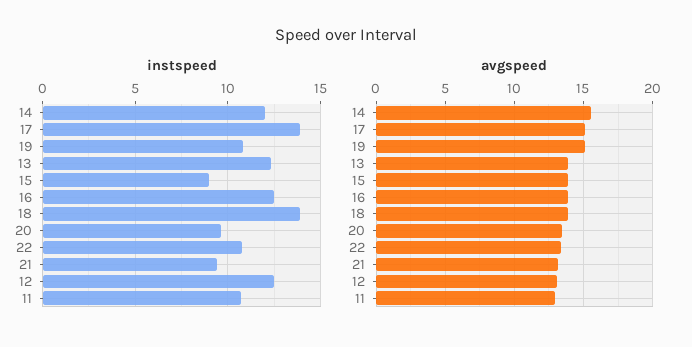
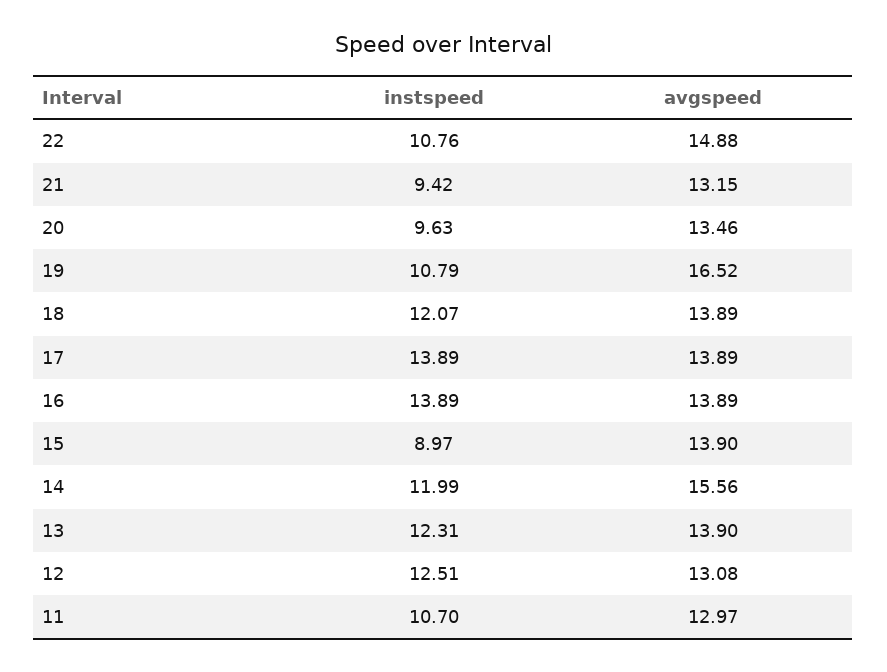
  {
    "instspeed": {
      "14": 11.99,
      "17": 13.89,
      "19": 10.79,
      "13": 12.31,
      "15": 8.97,
-     "16": 12.5,
+     "16": 13.89,
-     "18": 14,
+     "18": 12.07,
      "20": 9.63,
      "22": 10.76,
      "21": 9.42,
      "12": 12.51,
      "11": 10.7
    },
    "avgspeed": {
      "14": 15.56,
-     "17": 15,
+     "17": 13.89,
-     "19": 15,
+     "19": 16.52,
      "13": 13.9,
      "15": 13.9,
      "16": 13.89,
      "18": 13.89,
      "20": 13.46,
-     "22": 13.5,
+     "22": 14.88,
      "21": 13.15,
      "12": 13.08,
      "11": 12.97
    }
  }

